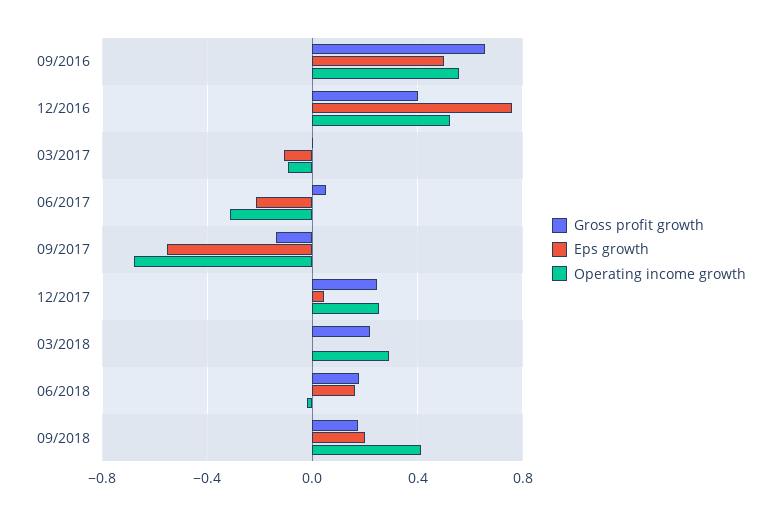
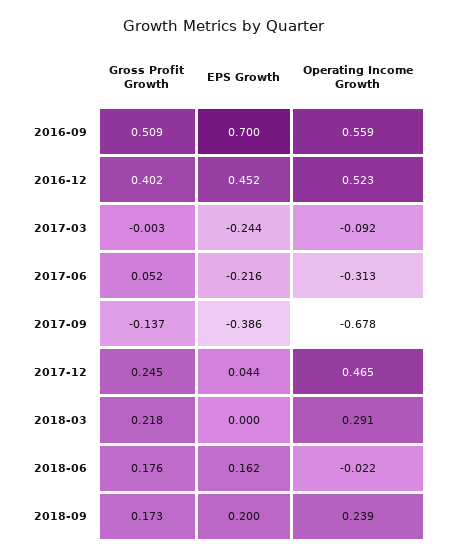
  {
    "Gross profit growth": {
-     "09/2016": 0.65,
+     "09/2016": 0.509,
      "12/2016": 0.402,
      "03/2017": -0.003,
      "06/2017": 0.052,
      "09/2017": -0.137,
      "12/2017": 0.245,
      "03/2018": 0.218,
      "06/2018": 0.176,
      "09/2018": 0.173
    },
    "Eps growth": {
-     "09/2016": 0.5,
+     "09/2016": 0.7,
-     "12/2016": 0.75,
+     "12/2016": 0.452,
-     "03/2017": -0.1,
+     "03/2017": -0.244,
      "06/2017": -0.216,
-     "09/2017": -0.55,
+     "09/2017": -0.386,
      "12/2017": 0.044,
      "03/2018": 0,
      "06/2018": 0.162,
      "09/2018": 0.2
    },
    "Operating income growth": {
      "09/2016": 0.559,
      "12/2016": 0.523,
      "03/2017": -0.092,
      "06/2017": -0.313,
      "09/2017": -0.678,
-     "12/2017": 0.25,
+     "12/2017": 0.465,
      "03/2018": 0.291,
      "06/2018": -0.022,
-     "09/2018": 0.4
+     "09/2018": 0.239
    }
  }

